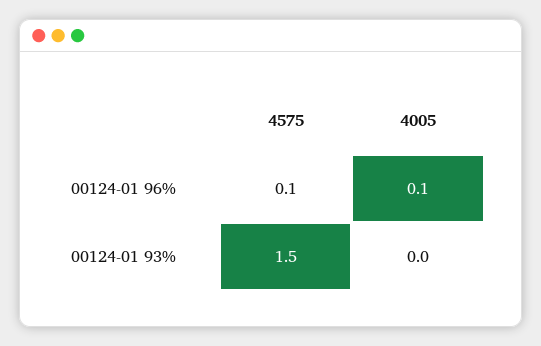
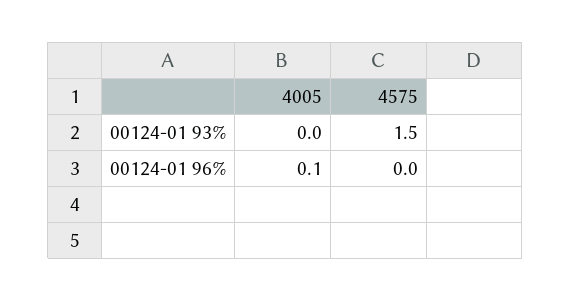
  {
    "4575": {
-     "00124-01 96%": 0.1,
+     "00124-01 96%": 0,
      "00124-01 93%": 1.5
    },
    "4005": {
      "00124-01 96%": 0.1,
      "00124-01 93%": 0
    }
  }

